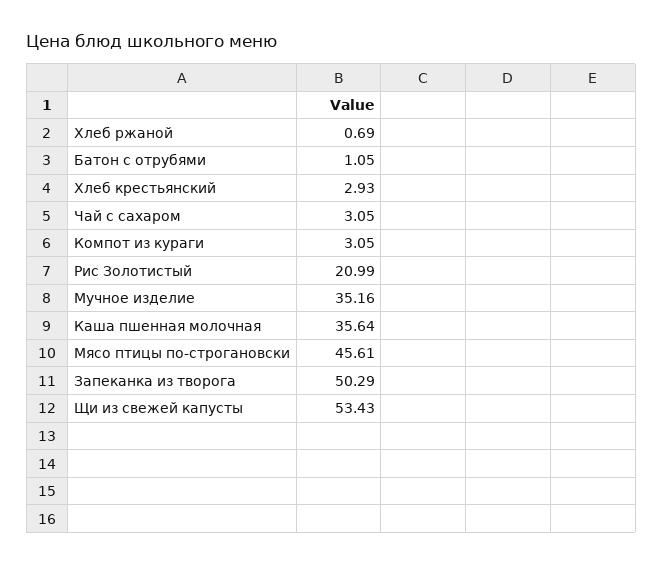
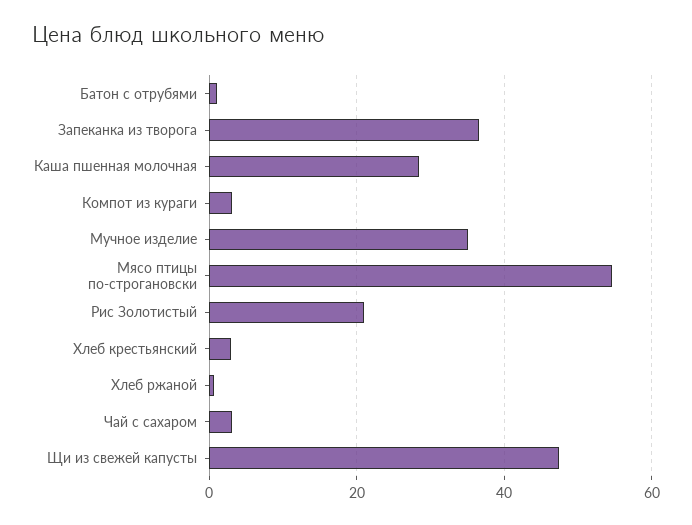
  {
    "Хлеб ржаной": 0.69,
    "Батон с отрубями": 1.05,
    "Хлеб крестьянский": 2.93,
    "Чай с сахаром": 3.05,
    "Компот из кураги": 3.05,
    "Рис Золотистый": 20.99,
    "Мучное изделие": 35.16,
-   "Каша пшенная молочная": 35.64,
+   "Каша пшенная молочная": 28,
-   "Мясо птицы по-строгановски": 45.61,
+   "Мясо птицы по-строгановски": 54,
-   "Запеканка из творога": 50.29,
+   "Запеканка из творога": 36,
-   "Щи из свежей капусты": 53.43
+   "Щи из свежей капусты": 48
  }

